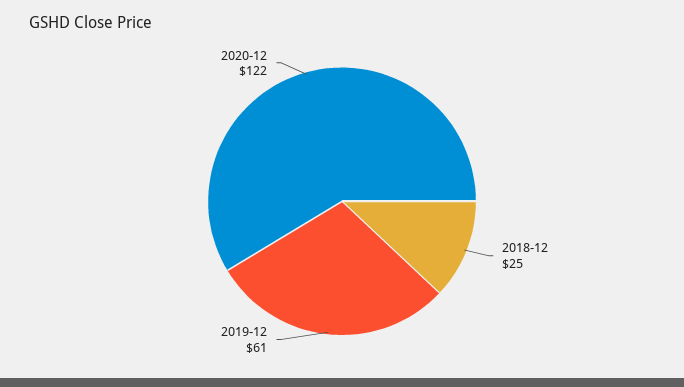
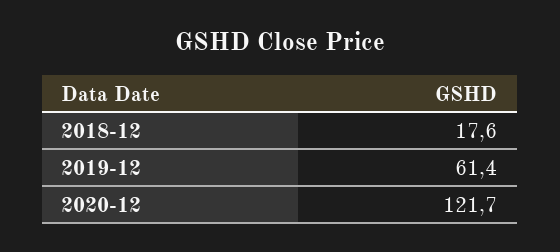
  {
-   "2018-12": 25,
+   "2018-12": 17.6,
    "2019-12": 61.4,
    "2020-12": 121.7
  }

